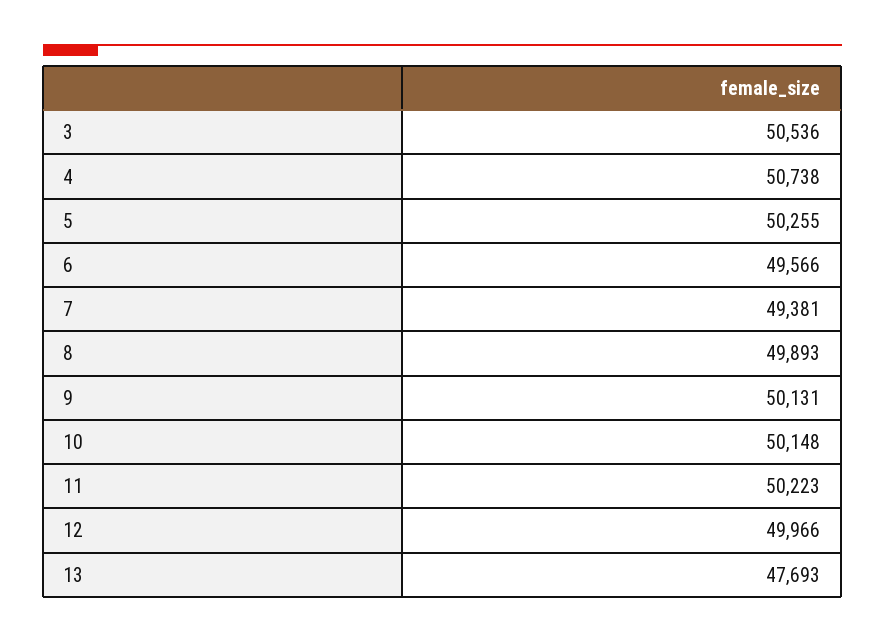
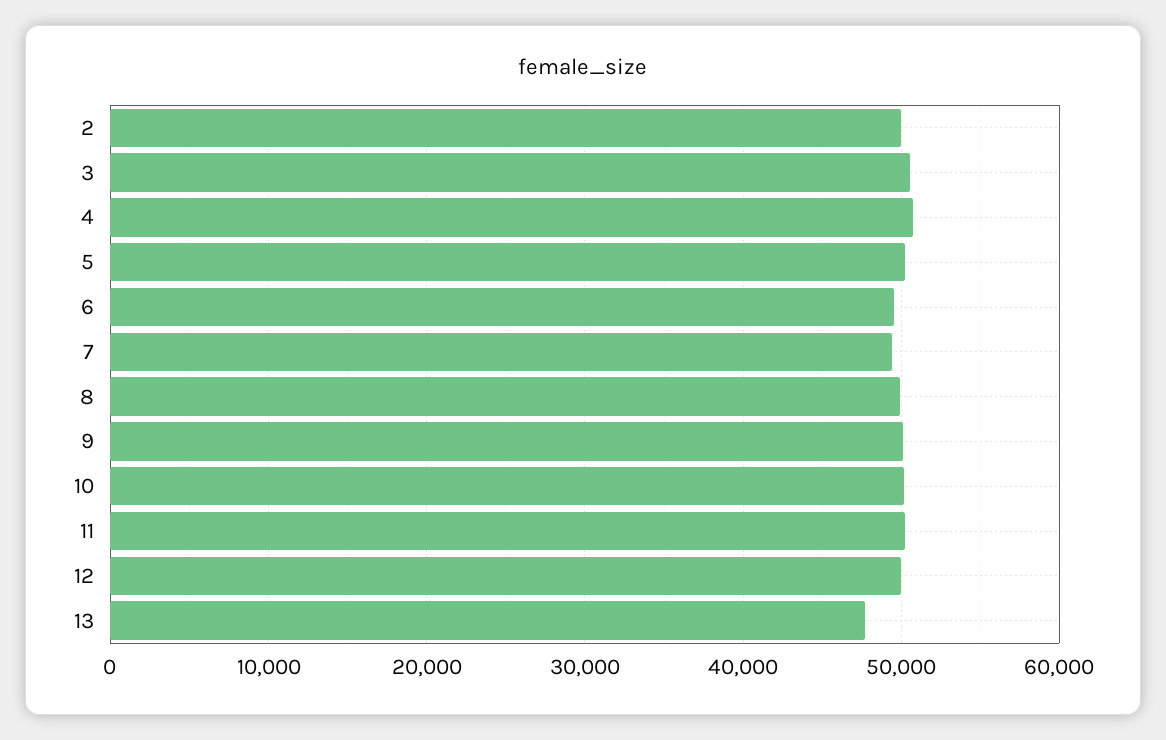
  {
    "3": 50536,
    "4": 50738,
    "5": 50255,
    "6": 49566,
    "7": 49381,
    "8": 49893,
    "9": 50131,
    "10": 50148,
    "11": 50223,
    "12": 49966,
-   "13": 47693
+   "13": 47693,
+   "2": 50000
  }

